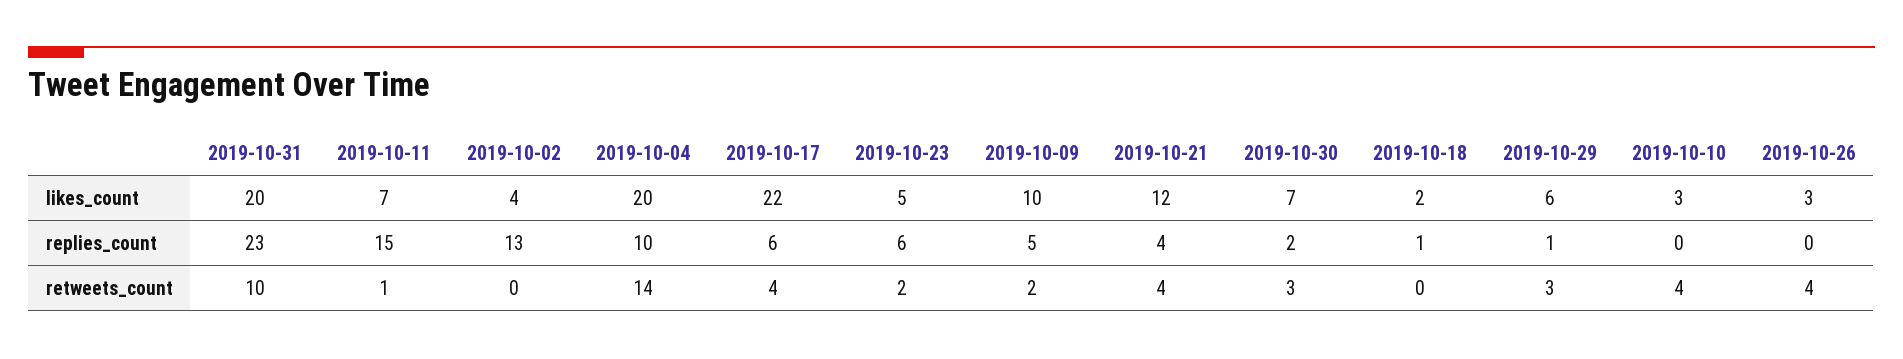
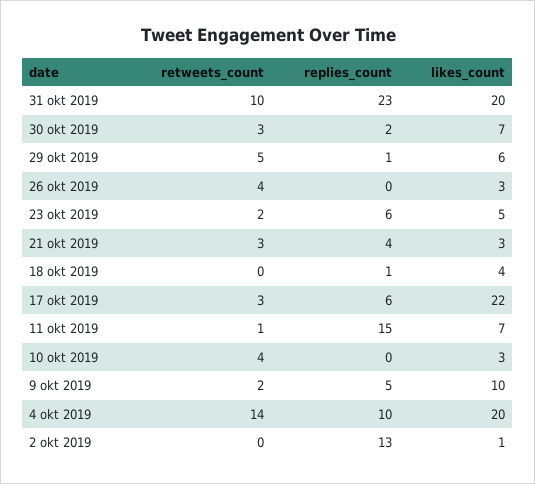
  {
    "2019-10-31": {
      "likes_count": 20,
      "replies_count": 23,
      "retweets_count": 10
    },
    "2019-10-11": {
      "likes_count": 7,
      "replies_count": 15,
      "retweets_count": 1
    },
    "2019-10-02": {
-     "likes_count": 4,
+     "likes_count": 1,
      "replies_count": 13,
      "retweets_count": 0
    },
    "2019-10-04": {
      "likes_count": 20,
      "replies_count": 10,
      "retweets_count": 14
    },
    "2019-10-17": {
      "likes_count": 22,
      "replies_count": 6,
-     "retweets_count": 4
+     "retweets_count": 3
    },
    "2019-10-23": {
      "likes_count": 5,
      "replies_count": 6,
      "retweets_count": 2
    },
    "2019-10-09": {
      "likes_count": 10,
      "replies_count": 5,
      "retweets_count": 2
    },
    "2019-10-21": {
-     "likes_count": 12,
+     "likes_count": 3,
      "replies_count": 4,
-     "retweets_count": 4
+     "retweets_count": 3
    },
    "2019-10-30": {
      "likes_count": 7,
      "replies_count": 2,
      "retweets_count": 3
    },
    "2019-10-18": {
-     "likes_count": 2,
+     "likes_count": 4,
      "replies_count": 1,
      "retweets_count": 0
    },
    "2019-10-29": {
      "likes_count": 6,
      "replies_count": 1,
-     "retweets_count": 3
+     "retweets_count": 5
    },
    "2019-10-10": {
      "likes_count": 3,
      "replies_count": 0,
      "retweets_count": 4
    },
    "2019-10-26": {
      "likes_count": 3,
      "replies_count": 0,
      "retweets_count": 4
    }
  }

